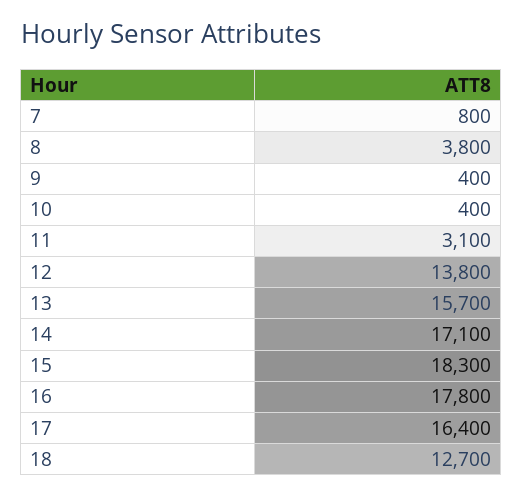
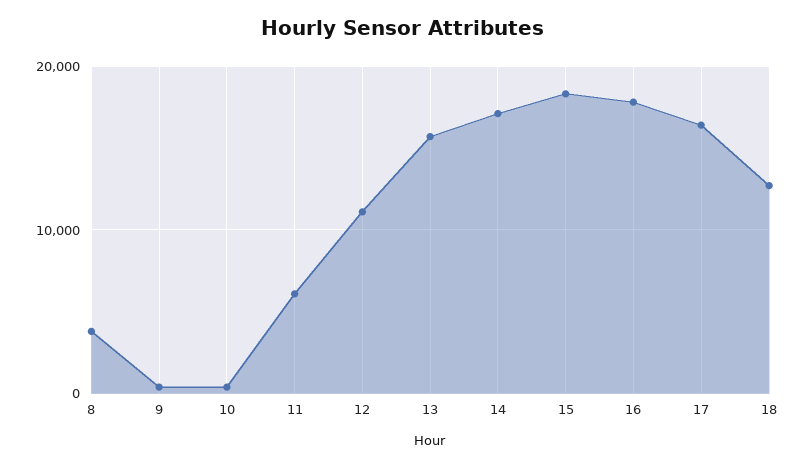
  {
-   "7": 800,
    "8": 3800,
    "9": 400,
    "10": 400,
-   "11": 3100,
+   "11": 6000,
-   "12": 13800,
+   "12": 11000,
    "13": 15700,
    "14": 17100,
    "15": 18300,
    "16": 17800,
    "17": 16400,
    "18": 12700
  }

